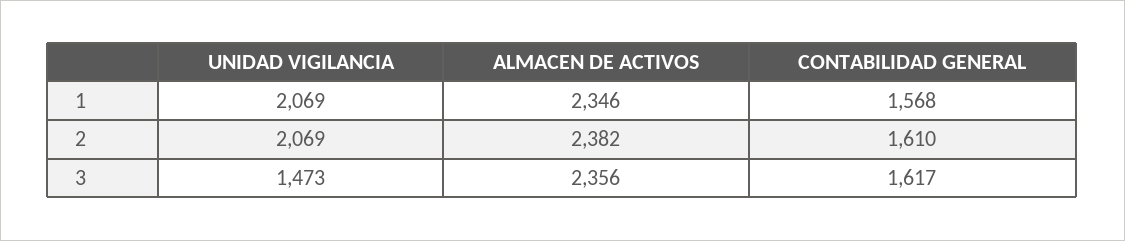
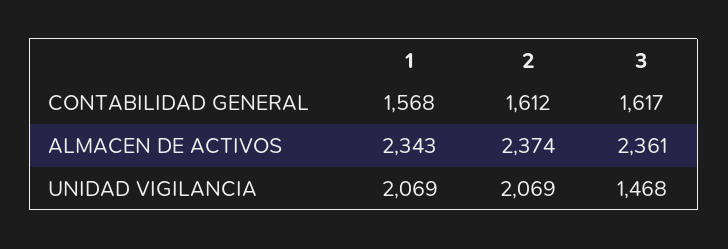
  {
    "UNIDAD VIGILANCIA": {
      "1": 2069,
      "2": 2069,
-     "3": 1473
+     "3": 1468
    },
    "ALMACEN DE ACTIVOS": {
-     "1": 2346,
+     "1": 2343,
-     "2": 2382,
+     "2": 2374,
-     "3": 2356
+     "3": 2361
    },
    "CONTABILIDAD GENERAL": {
      "1": 1568,
-     "2": 1610,
+     "2": 1612,
      "3": 1617
    }
  }

